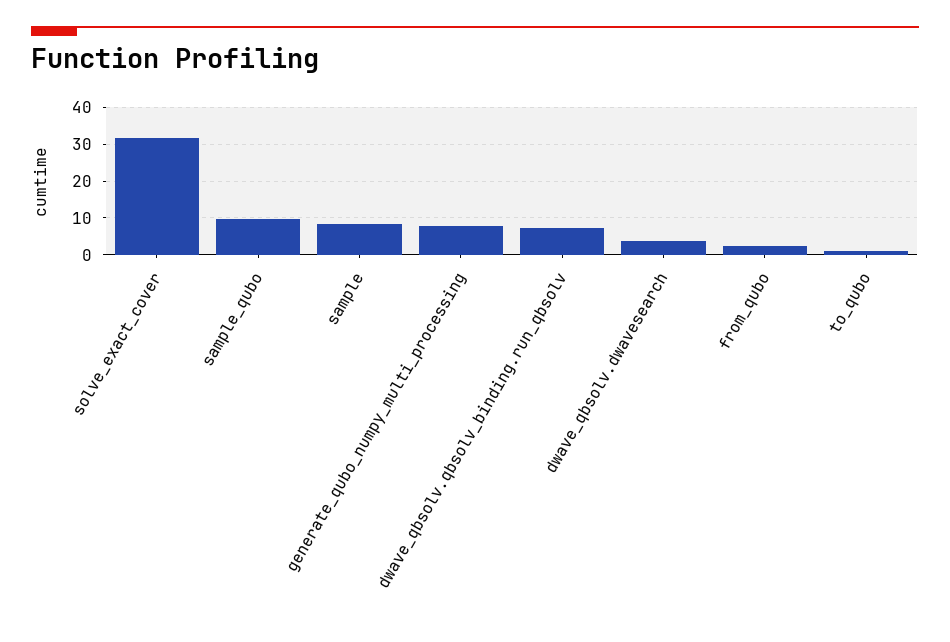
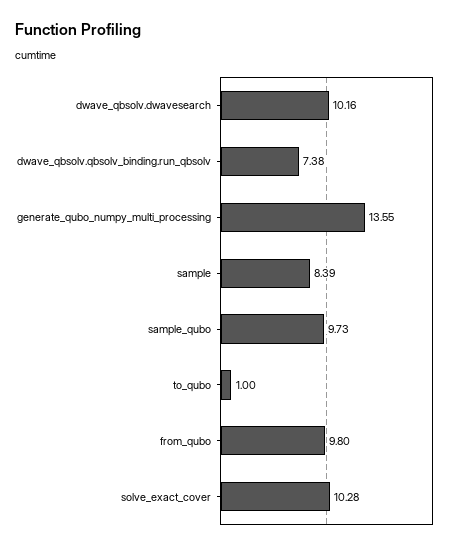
  {
-   "solve_exact_cover": 32,
+   "solve_exact_cover": 10.28,
    "sample_qubo": 9.73,
    "sample": 8.39,
-   "generate_qubo_numpy_multi_processing": 8,
+   "generate_qubo_numpy_multi_processing": 13.55,
    "dwave_qbsolv.qbsolv_binding.run_qbsolv": 7.38,
-   "dwave_qbsolv.dwavesearch": 4,
+   "dwave_qbsolv.dwavesearch": 10.16,
-   "from_qubo": 2,
+   "from_qubo": 9.8,
    "to_qubo": 1
  }

